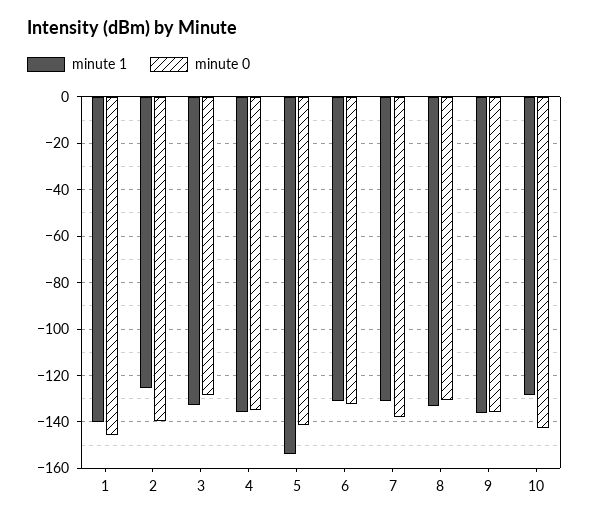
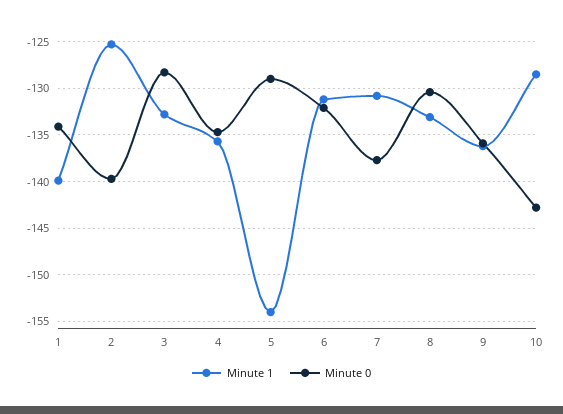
  {
    "minute 1": {
      "1": -140,
      "2": -125,
      "3": -133,
      "4": -136,
      "5": -154,
      "6": -131,
      "7": -131,
      "8": -133,
      "9": -136,
      "10": -129
    },
    "minute 0": {
-     "1": -145,
+     "1": -134,
      "2": -140,
      "3": -128,
      "4": -135,
-     "5": -140,
+     "5": -129,
      "6": -132,
      "7": -138,
      "8": -130,
      "9": -136,
      "10": -143
    }
  }

